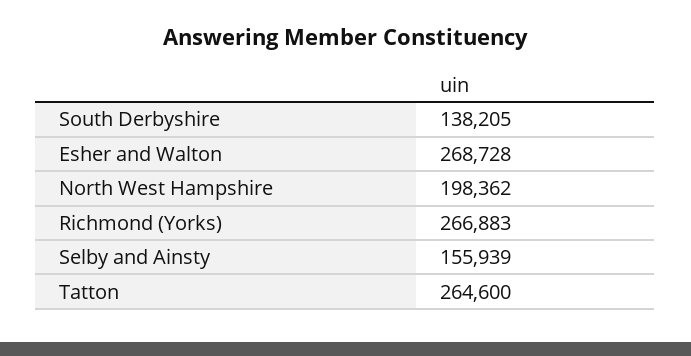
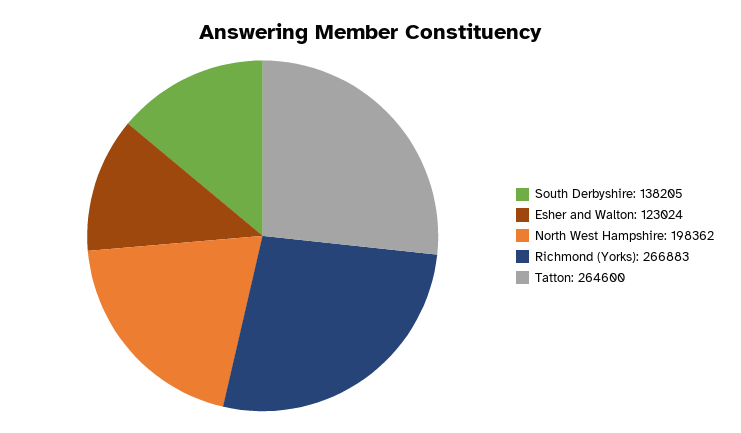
  {
    "South Derbyshire": 138205,
-   "Esher and Walton": 268728,
+   "Esher and Walton": 123024,
    "North West Hampshire": 198362,
    "Richmond (Yorks)": 266883,
-   "Selby and Ainsty": 155939,
    "Tatton": 264600
  }

